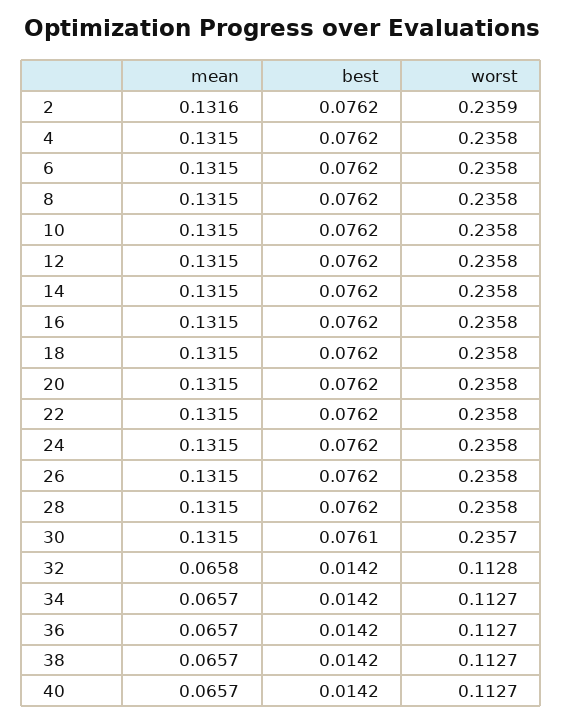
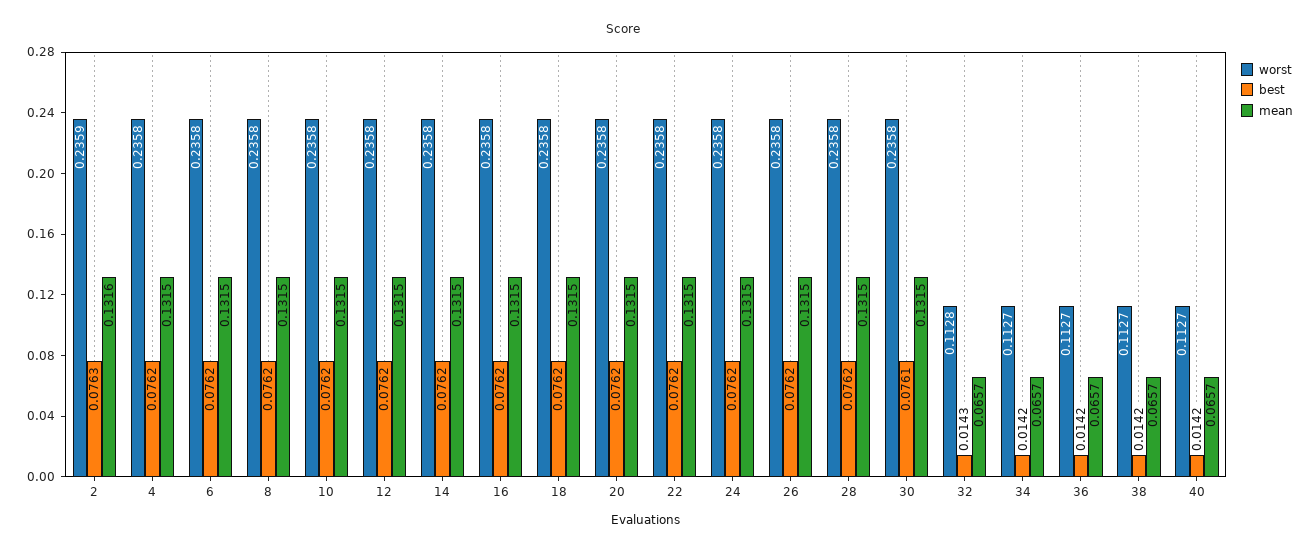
  {
    "mean": {
      "2": 0.1316,
      "4": 0.1315,
      "6": 0.1315,
      "8": 0.1315,
      "10": 0.1315,
      "12": 0.1315,
      "14": 0.1315,
      "16": 0.1315,
      "18": 0.1315,
      "20": 0.1315,
      "22": 0.1315,
      "24": 0.1315,
      "26": 0.1315,
      "28": 0.1315,
      "30": 0.1315,
-     "32": 0.0658,
+     "32": 0.0657,
      "34": 0.0657,
      "36": 0.0657,
      "38": 0.0657,
      "40": 0.0657
    },
    "best": {
-     "2": 0.0762,
+     "2": 0.0763,
      "4": 0.0762,
      "6": 0.0762,
      "8": 0.0762,
      "10": 0.0762,
      "12": 0.0762,
      "14": 0.0762,
      "16": 0.0762,
      "18": 0.0762,
      "20": 0.0762,
      "22": 0.0762,
      "24": 0.0762,
      "26": 0.0762,
      "28": 0.0762,
      "30": 0.0761,
-     "32": 0.0142,
+     "32": 0.0143,
      "34": 0.0142,
      "36": 0.0142,
      "38": 0.0142,
      "40": 0.0142
    },
    "worst": {
      "2": 0.2359,
      "4": 0.2358,
      "6": 0.2358,
      "8": 0.2358,
      "10": 0.2358,
      "12": 0.2358,
      "14": 0.2358,
      "16": 0.2358,
      "18": 0.2358,
      "20": 0.2358,
      "22": 0.2358,
      "24": 0.2358,
      "26": 0.2358,
      "28": 0.2358,
-     "30": 0.2357,
+     "30": 0.2358,
      "32": 0.1128,
      "34": 0.1127,
      "36": 0.1127,
      "38": 0.1127,
      "40": 0.1127
    }
  }

